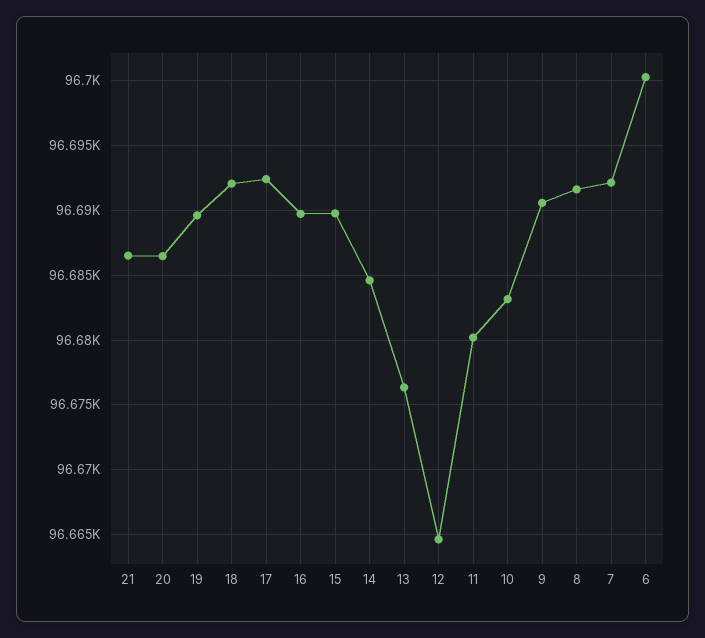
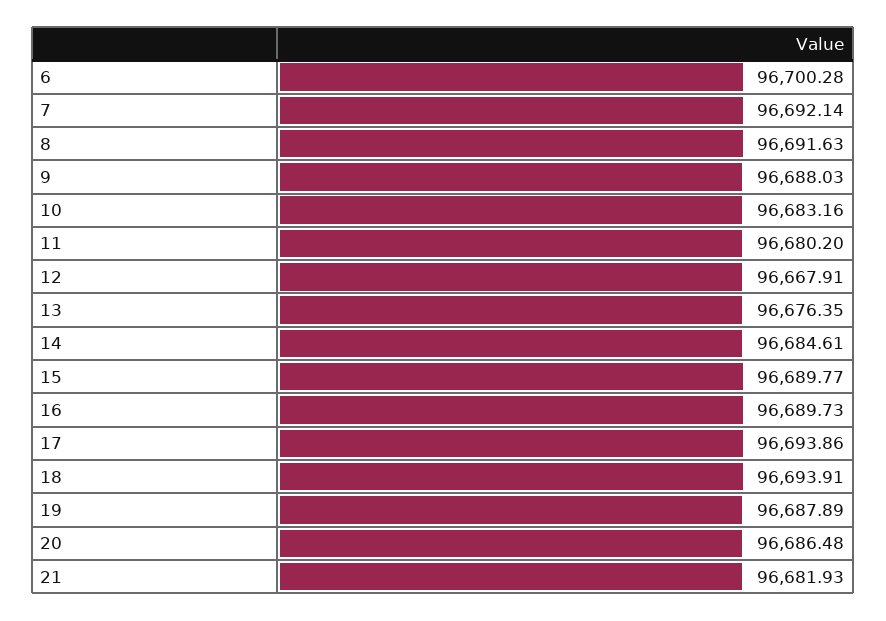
  {
-   "21": 96686.5,
+   "21": 96681.93,
    "20": 96686.48,
-   "19": 96689.5,
+   "19": 96687.89,
-   "18": 96692,
+   "18": 96693.91,
-   "17": 96692.5,
+   "17": 96693.86,
    "16": 96689.73,
    "15": 96689.77,
    "14": 96684.61,
    "13": 96676.35,
-   "12": 96664.5,
+   "12": 96667.91,
    "11": 96680.2,
    "10": 96683.16,
-   "9": 96690.5,
+   "9": 96688.03,
    "8": 96691.63,
    "7": 96692.14,
    "6": 96700.28
  }

